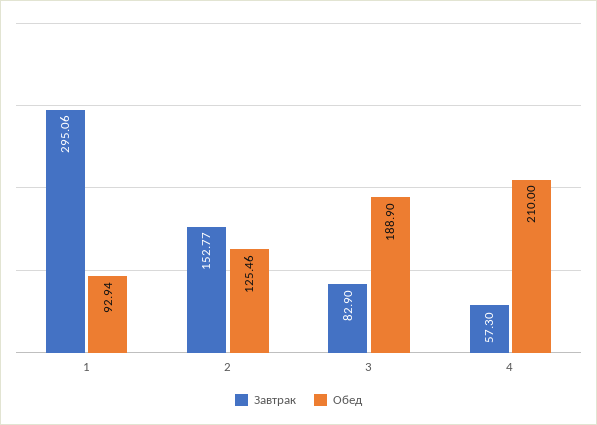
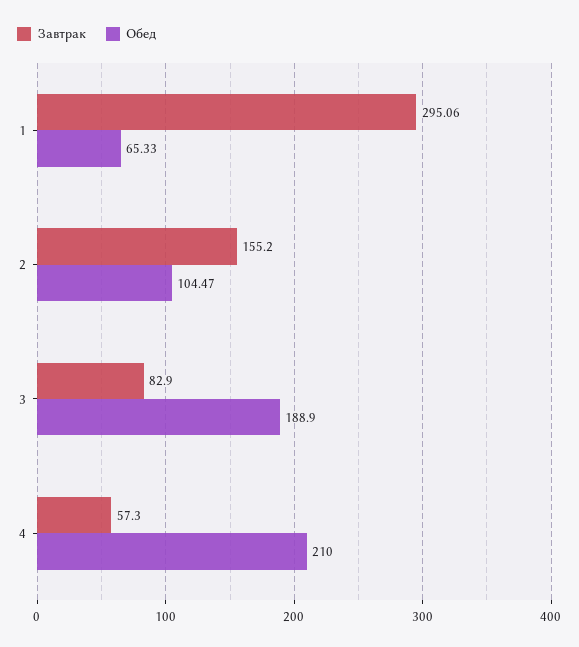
  {
    "Завтрак": {
      "1": 295.06,
-     "2": 152.77,
+     "2": 155.2,
      "3": 82.9,
      "4": 57.3
    },
    "Обед": {
-     "1": 92.94,
+     "1": 65.33,
-     "2": 125.46,
+     "2": 104.47,
      "3": 188.9,
      "4": 210
    }
  }

